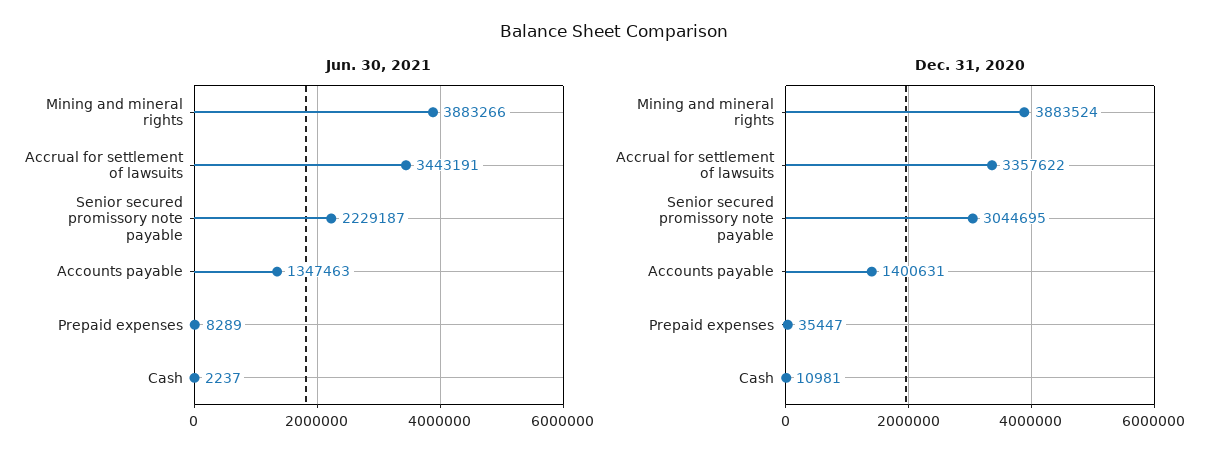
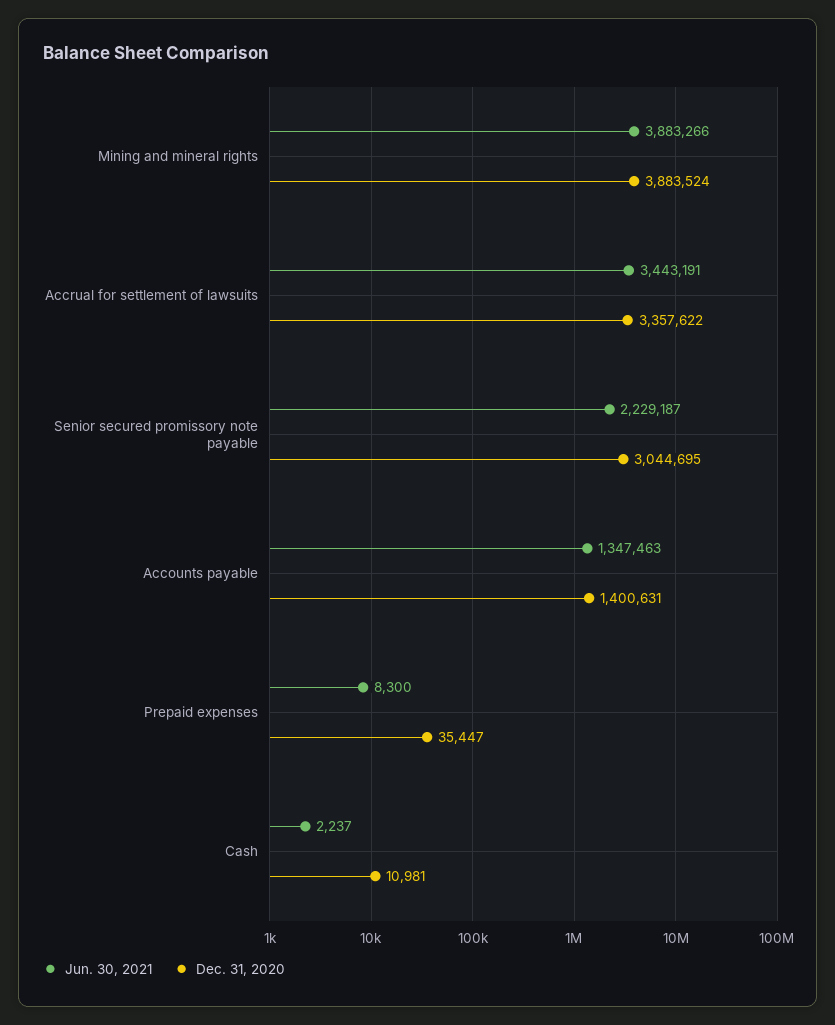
  {
    "Jun. 30, 2021": {
      "Mining and mineral rights": 3883266,
      "Accrual for settlement of lawsuits": 3443191,
      "Senior secured promissory note payable": 2229187,
      "Accounts payable": 1347463,
-     "Prepaid expenses": 8289,
+     "Prepaid expenses": 8300,
      "Cash": 2237
    },
    "Dec. 31, 2020": {
      "Mining and mineral rights": 3883524,
      "Accrual for settlement of lawsuits": 3357622,
      "Senior secured promissory note payable": 3044695,
      "Accounts payable": 1400631,
      "Prepaid expenses": 35447,
      "Cash": 10981
    }
  }

